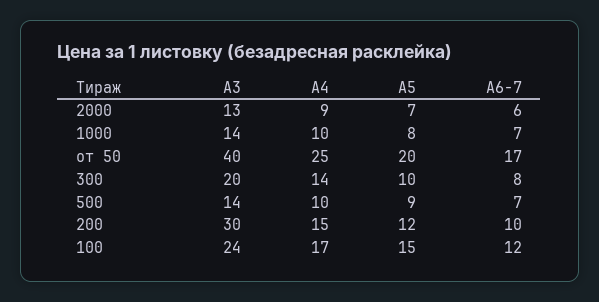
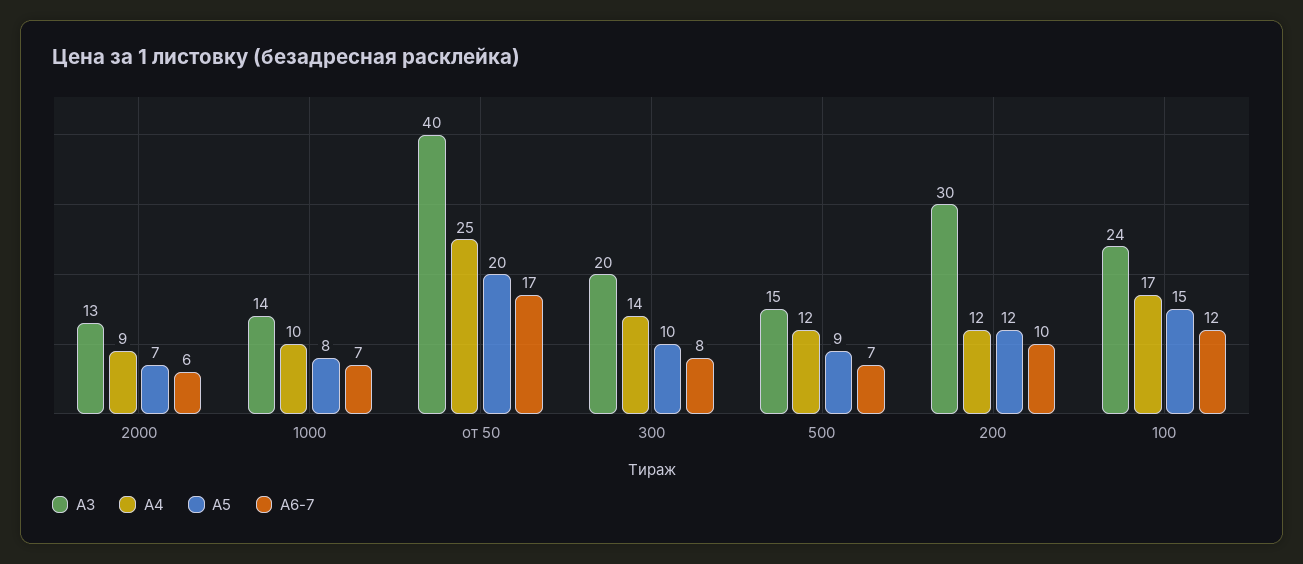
  {
    "А3": {
      "2000": 13,
      "1000": 14,
      "от 50": 40,
      "300": 20,
-     "500": 14,
+     "500": 15,
      "200": 30,
      "100": 24
    },
    "А4": {
      "2000": 9,
      "1000": 10,
      "от 50": 25,
      "300": 14,
-     "500": 10,
+     "500": 12,
-     "200": 15,
+     "200": 12,
      "100": 17
    },
    "А5": {
      "2000": 7,
      "1000": 8,
      "от 50": 20,
      "300": 10,
      "500": 9,
      "200": 12,
      "100": 15
    },
    "А6-7": {
      "2000": 6,
      "1000": 7,
      "от 50": 17,
      "300": 8,
      "500": 7,
      "200": 10,
      "100": 12
    }
  }

